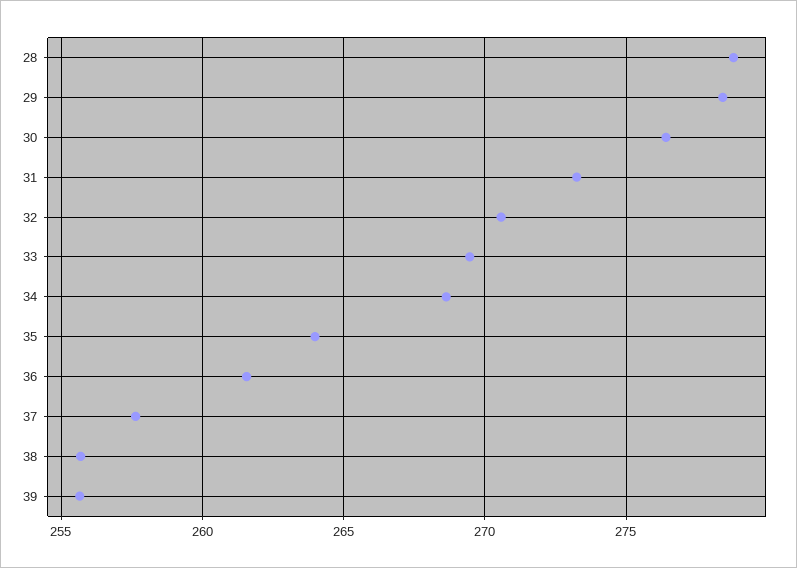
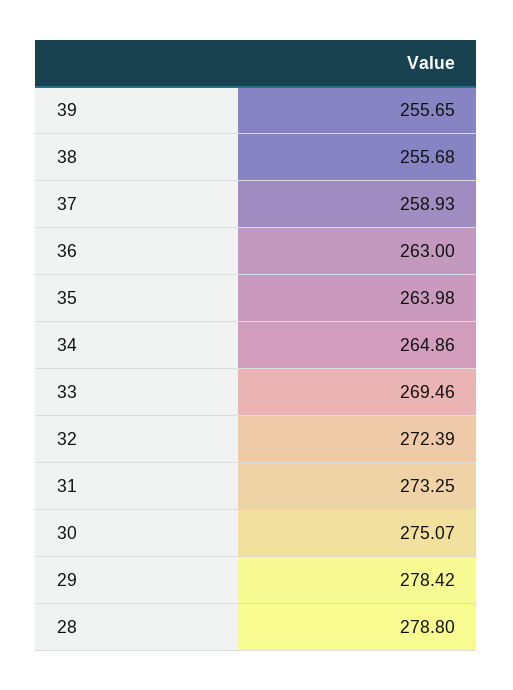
  {
    "28": 278.8,
    "29": 278.42,
-   "30": 276.5,
+   "30": 275.07,
    "31": 273.25,
-   "32": 270.5,
+   "32": 272.39,
    "33": 269.46,
-   "34": 268.5,
+   "34": 264.86,
    "35": 263.98,
-   "36": 261.5,
+   "36": 263,
-   "37": 257.5,
+   "37": 258.93,
    "38": 255.68,
    "39": 255.65
  }

